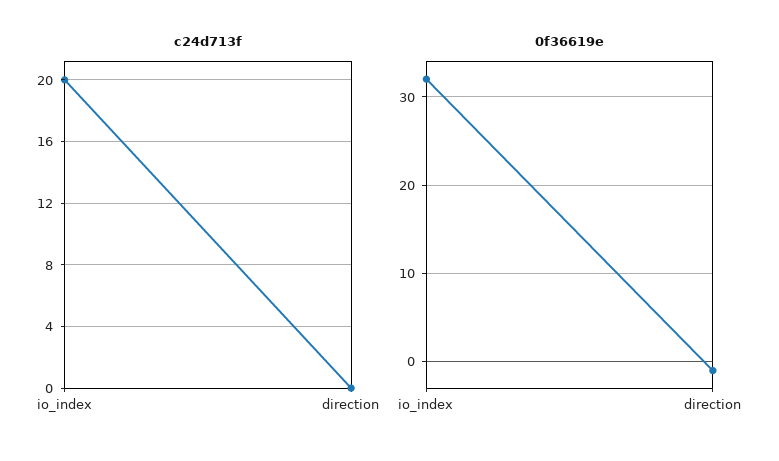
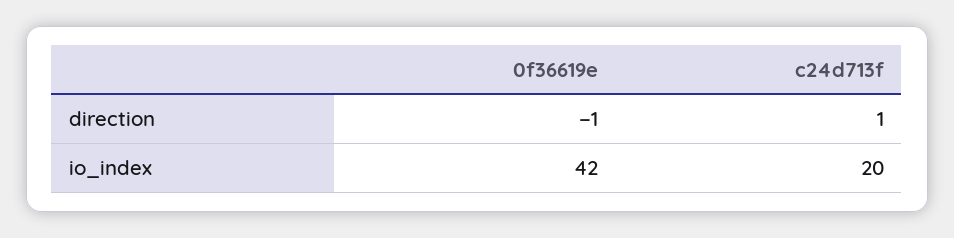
  {
    "c24d713f": {
      "io_index": 20,
-     "direction": 0
+     "direction": 1
    },
    "0f36619e": {
-     "io_index": 32,
+     "io_index": 42,
      "direction": -1
    }
  }

